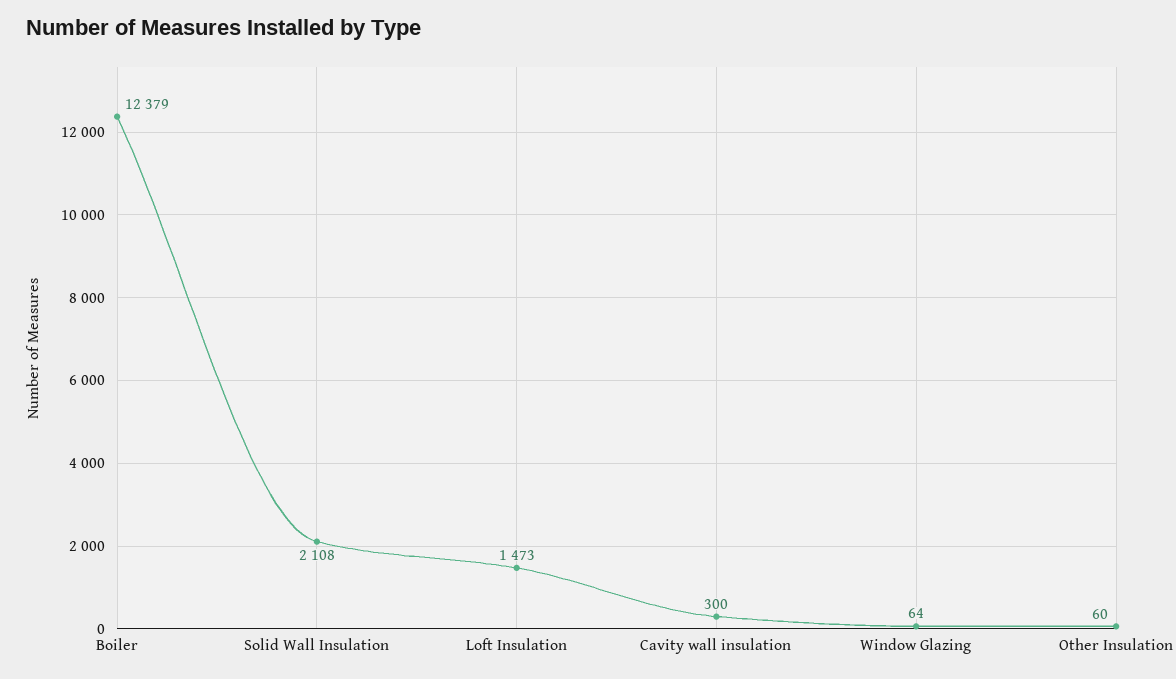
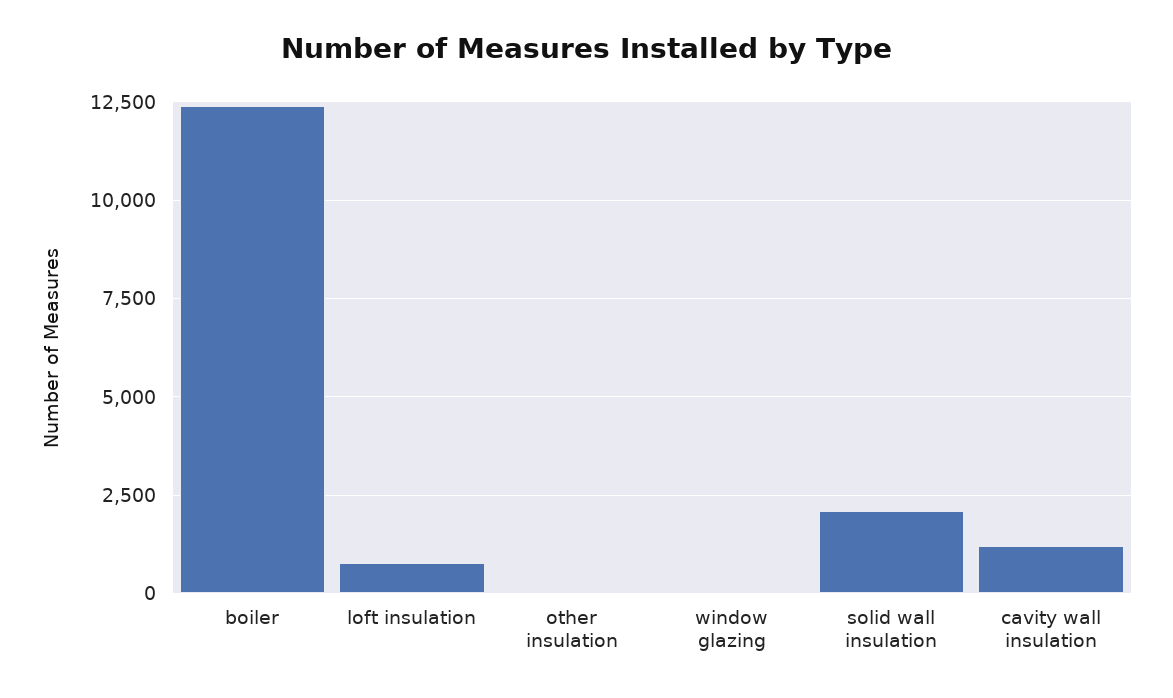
  {
    "Boiler": 12379,
    "Solid Wall Insulation": 2108,
-   "Loft Insulation": 1473,
+   "Loft Insulation": 750,
-   "Cavity wall insulation": 300,
+   "Cavity wall insulation": 1250,
    "Window Glazing": 64,
    "Other Insulation": 60
  }

